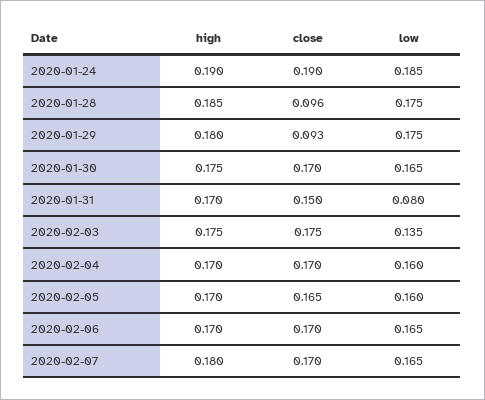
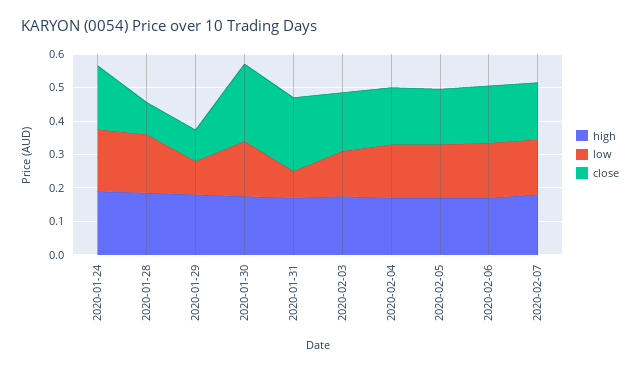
  {
    "high": {
      "2020-01-24": 0.19,
      "2020-01-28": 0.185,
      "2020-01-29": 0.18,
      "2020-01-30": 0.175,
      "2020-01-31": 0.17,
      "2020-02-03": 0.175,
      "2020-02-04": 0.17,
      "2020-02-05": 0.17,
      "2020-02-06": 0.17,
      "2020-02-07": 0.18
    },
    "close": {
      "2020-01-24": 0.19,
      "2020-01-28": 0.096,
      "2020-01-29": 0.093,
-     "2020-01-30": 0.17,
+     "2020-01-30": 0.225,
-     "2020-01-31": 0.15,
+     "2020-01-31": 0.225,
      "2020-02-03": 0.175,
      "2020-02-04": 0.17,
      "2020-02-05": 0.165,
      "2020-02-06": 0.17,
      "2020-02-07": 0.17
    },
    "low": {
      "2020-01-24": 0.185,
      "2020-01-28": 0.175,
-     "2020-01-29": 0.175,
+     "2020-01-29": 0.1,
      "2020-01-30": 0.165,
      "2020-01-31": 0.08,
      "2020-02-03": 0.135,
      "2020-02-04": 0.16,
      "2020-02-05": 0.16,
      "2020-02-06": 0.165,
      "2020-02-07": 0.165
    }
  }

